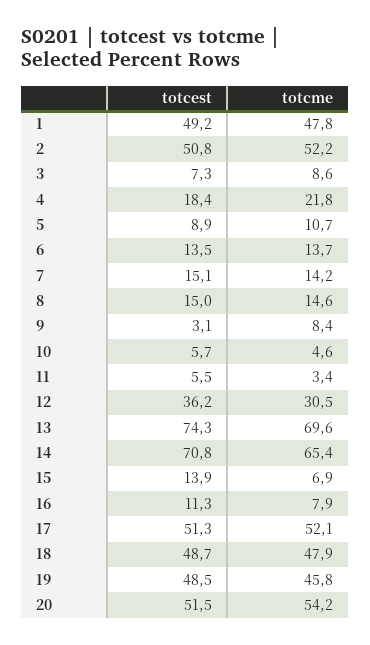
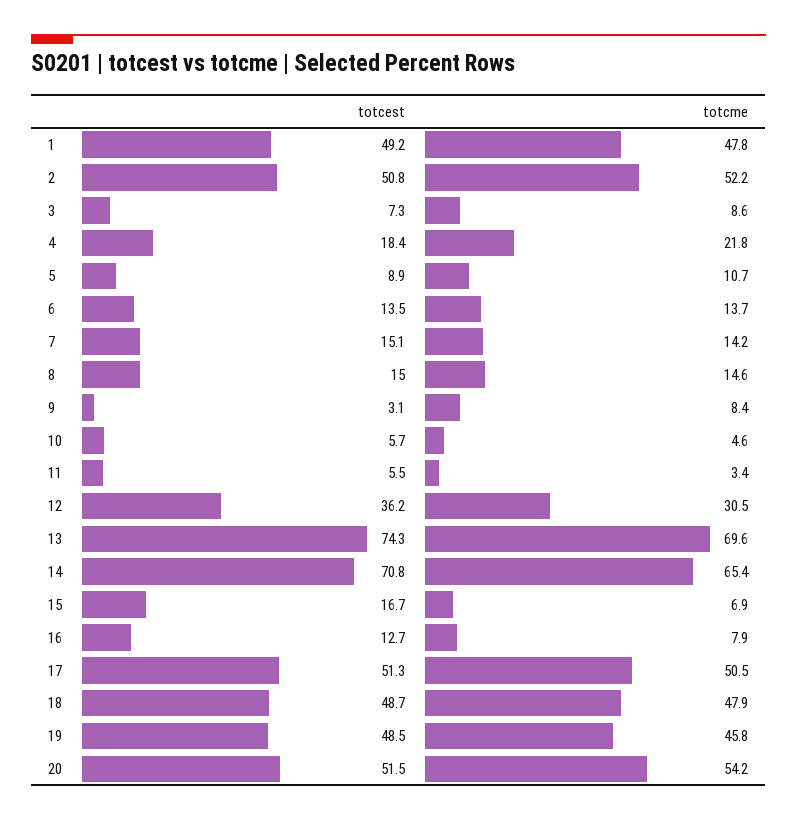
  {
    "totcest": {
      "1": 49.2,
      "2": 50.8,
      "3": 7.3,
      "4": 18.4,
      "5": 8.9,
      "6": 13.5,
      "7": 15.1,
      "8": 15,
      "9": 3.1,
      "10": 5.7,
      "11": 5.5,
      "12": 36.2,
      "13": 74.3,
      "14": 70.8,
-     "15": 13.9,
+     "15": 16.7,
-     "16": 11.3,
+     "16": 12.7,
      "17": 51.3,
      "18": 48.7,
      "19": 48.5,
      "20": 51.5
    },
    "totcme": {
      "1": 47.8,
      "2": 52.2,
      "3": 8.6,
      "4": 21.8,
      "5": 10.7,
      "6": 13.7,
      "7": 14.2,
      "8": 14.6,
      "9": 8.4,
      "10": 4.6,
      "11": 3.4,
      "12": 30.5,
      "13": 69.6,
      "14": 65.4,
      "15": 6.9,
      "16": 7.9,
-     "17": 52.1,
+     "17": 50.5,
      "18": 47.9,
      "19": 45.8,
      "20": 54.2
    }
  }

